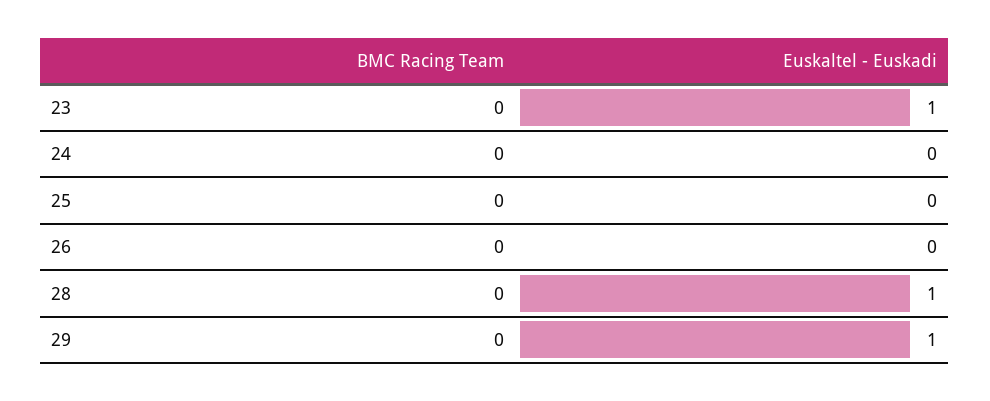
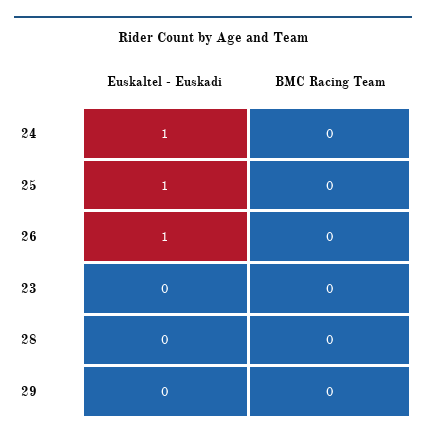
  {
    "BMC Racing Team": {
      "23": 0,
      "24": 0,
      "25": 0,
      "26": 0,
      "28": 0,
      "29": 0
    },
    "Euskaltel - Euskadi": {
-     "23": 1,
+     "23": 0,
-     "24": 0,
+     "24": 1,
-     "25": 0,
+     "25": 1,
-     "26": 0,
+     "26": 1,
-     "28": 1,
+     "28": 0,
-     "29": 1
+     "29": 0
    }
  }

